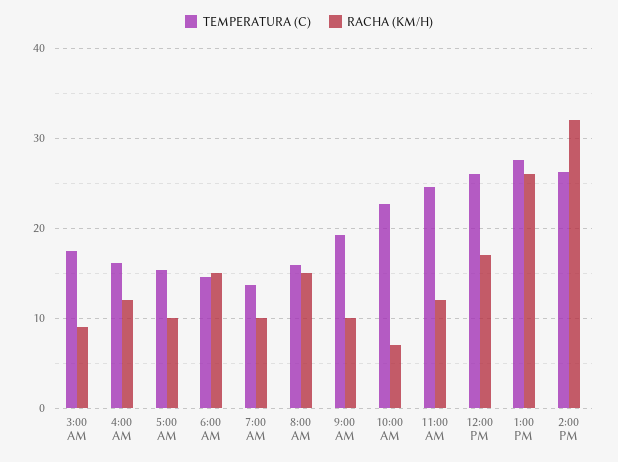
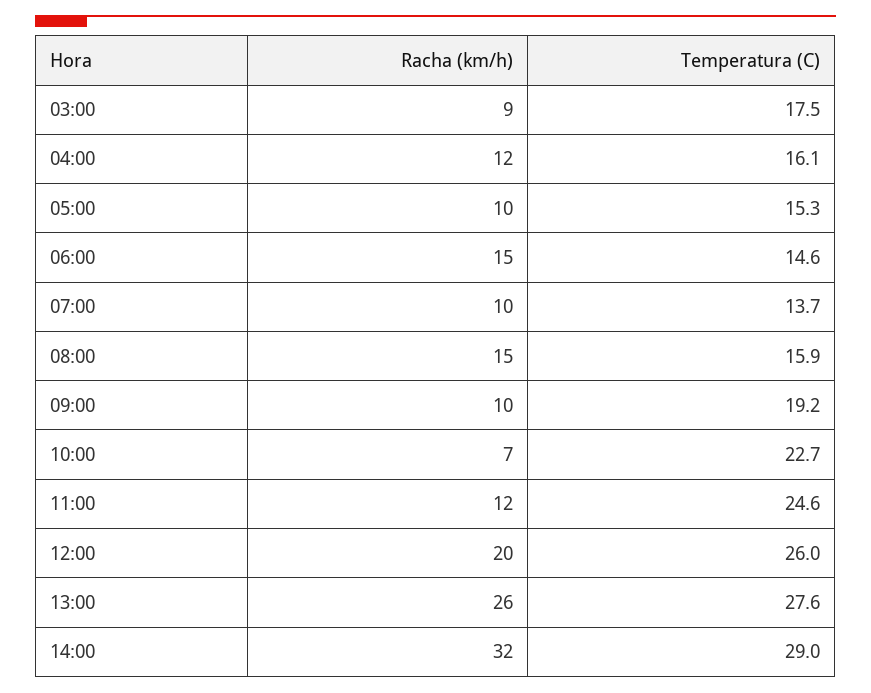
  {
    "TEMPERATURA (C)": {
      "3:00 AM": 17.5,
      "4:00 AM": 16.1,
      "5:00 AM": 15.3,
      "6:00 AM": 14.6,
      "7:00 AM": 13.7,
      "8:00 AM": 15.9,
      "9:00 AM": 19.2,
      "10:00 AM": 22.7,
      "11:00 AM": 24.6,
      "12:00 PM": 26,
      "1:00 PM": 27.6,
-     "2:00 PM": 26
+     "2:00 PM": 29
    },
    "RACHA (KM/H)": {
      "3:00 AM": 9,
      "4:00 AM": 12,
      "5:00 AM": 10,
      "6:00 AM": 15,
      "7:00 AM": 10,
      "8:00 AM": 15,
      "9:00 AM": 10,
      "10:00 AM": 7,
      "11:00 AM": 12,
-     "12:00 PM": 17,
+     "12:00 PM": 20,
      "1:00 PM": 26,
      "2:00 PM": 32
    }
  }

